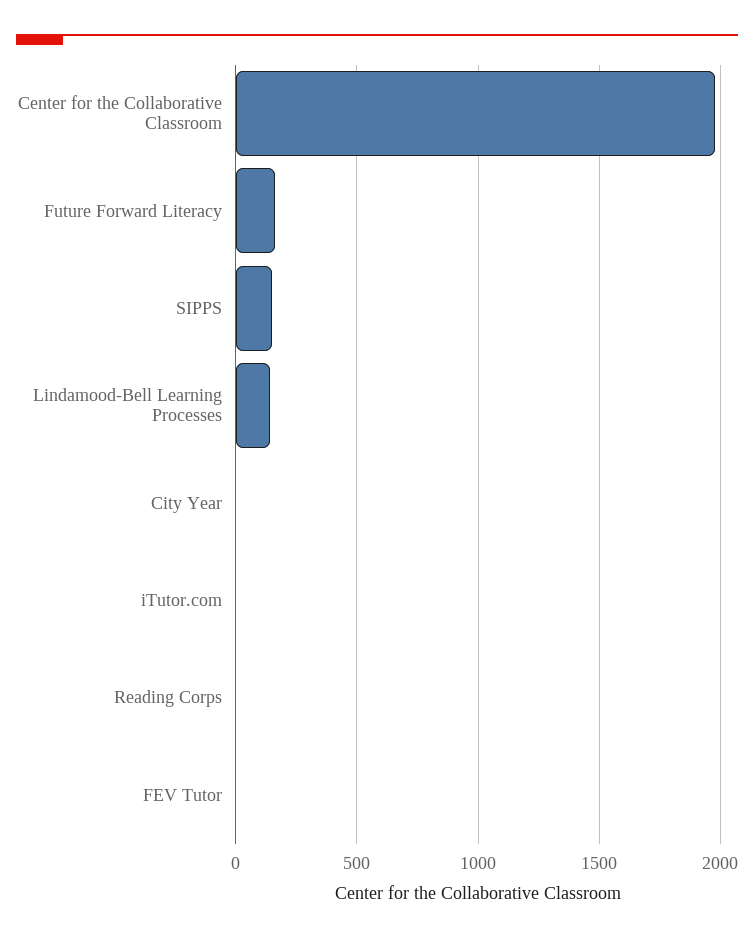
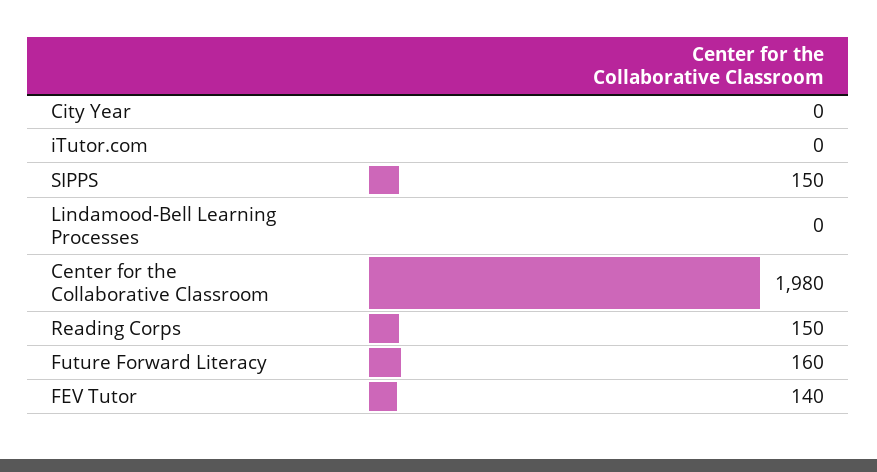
  {
    "Center for the Collaborative Classroom": 1980,
    "Future Forward Literacy": 160,
    "SIPPS": 150,
-   "Lindamood-Bell Learning Processes": 150,
+   "Lindamood-Bell Learning Processes": 0,
    "City Year": 0,
    "iTutor.com": 0,
-   "Reading Corps": 0,
+   "Reading Corps": 150,
-   "FEV Tutor": 0
+   "FEV Tutor": 140
  }

